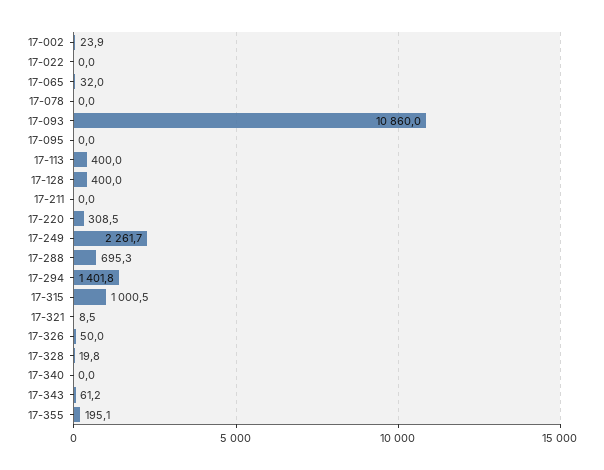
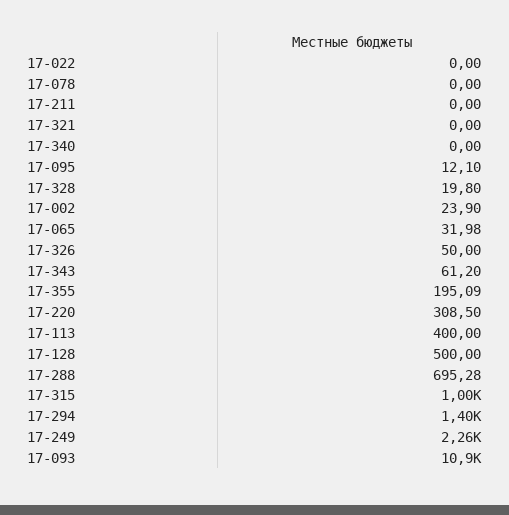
  {
    "17-002": 23.9,
    "17-022": 0,
    "17-065": 31.98,
    "17-078": 0,
    "17-093": 10860,
-   "17-095": 0,
+   "17-095": 12.1,
    "17-113": 400,
-   "17-128": 400,
+   "17-128": 500,
    "17-211": 0,
    "17-220": 308.5,
    "17-249": 2261.7,
    "17-288": 695.28,
    "17-294": 1401.8,
    "17-315": 1000.5,
-   "17-321": 8.5,
+   "17-321": 0,
    "17-326": 50,
    "17-328": 19.8,
    "17-340": 0,
    "17-343": 61.2,
    "17-355": 195.09
  }

